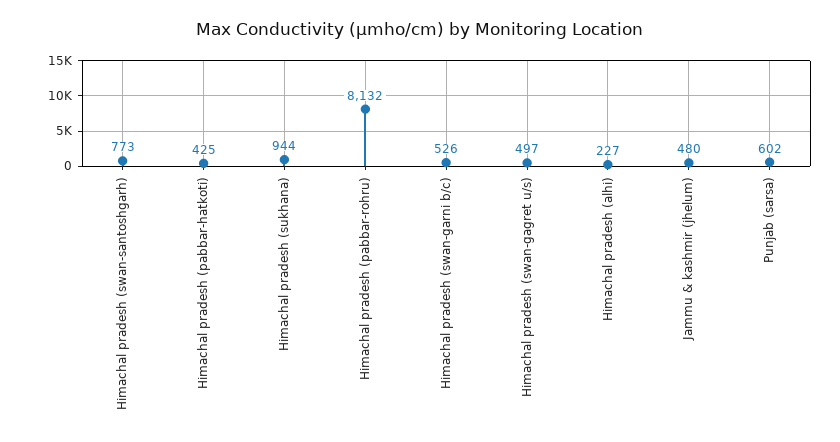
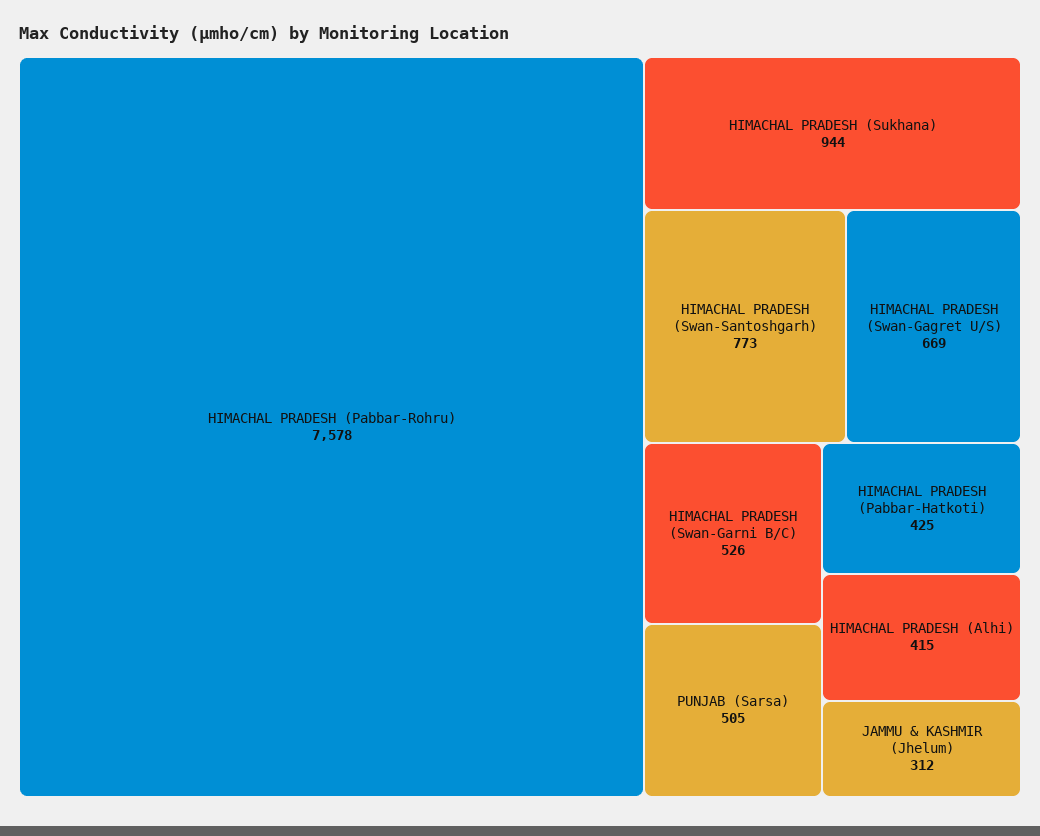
  {
    "Himachal pradesh (swan-santoshgarh)": 773,
    "Himachal pradesh (pabbar-hatkoti)": 425,
    "Himachal pradesh (sukhana)": 944,
-   "Himachal pradesh (pabbar-rohru)": 8132,
+   "Himachal pradesh (pabbar-rohru)": 7578,
    "Himachal pradesh (swan-garni b/c)": 526,
-   "Himachal pradesh (swan-gagret u/s)": 497,
+   "Himachal pradesh (swan-gagret u/s)": 669,
-   "Himachal pradesh (alhi)": 227,
+   "Himachal pradesh (alhi)": 415,
-   "Jammu & kashmir (jhelum)": 480,
+   "Jammu & kashmir (jhelum)": 312,
-   "Punjab (sarsa)": 602
+   "Punjab (sarsa)": 505
  }

